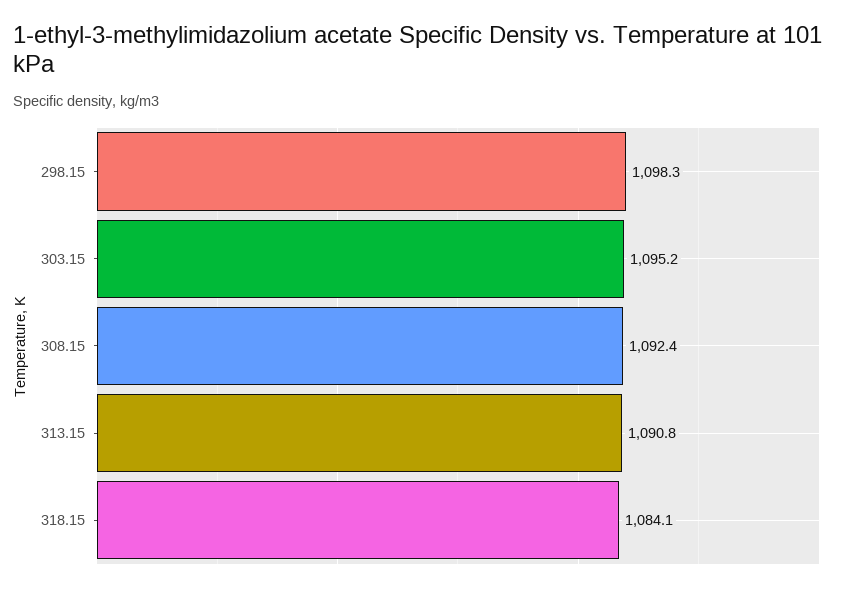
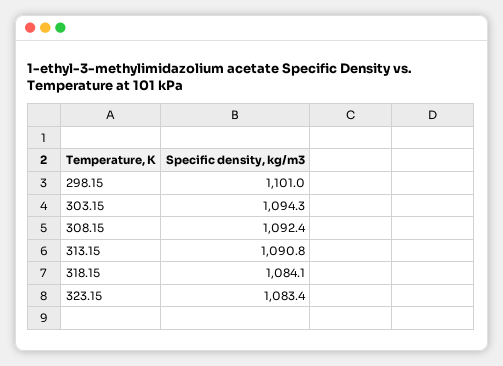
  {
-   "298.15": 1098.3,
+   "298.15": 1101,
-   "303.15": 1095.2,
+   "303.15": 1094.3,
    "308.15": 1092.4,
    "313.15": 1090.8,
-   "318.15": 1084.1
+   "318.15": 1084.1,
+   "323.15": 1083.4
  }

